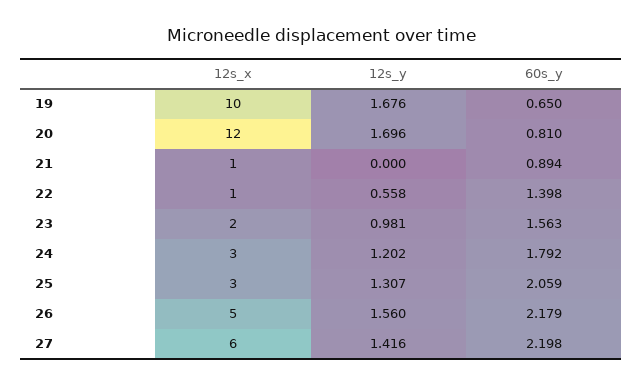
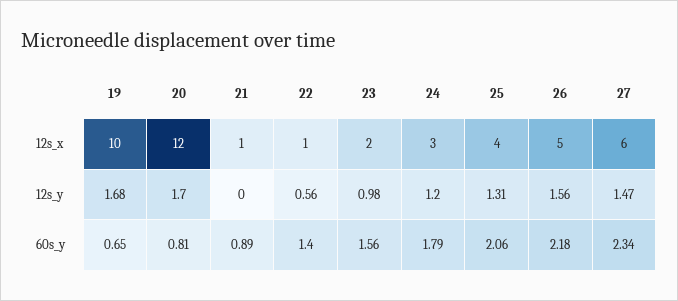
  {
    "12s_x": {
      "19": 10,
      "20": 12,
      "21": 1,
      "22": 1,
      "23": 2,
      "24": 3,
-     "25": 3,
+     "25": 4,
      "26": 5,
      "27": 6
    },
    "12s_y": {
      "19": 1.676,
      "20": 1.696,
      "21": 0,
      "22": 0.558,
      "23": 0.981,
      "24": 1.202,
      "25": 1.307,
      "26": 1.56,
-     "27": 1.416
+     "27": 1.47
    },
    "60s_y": {
      "19": 0.65,
      "20": 0.81,
      "21": 0.894,
      "22": 1.398,
      "23": 1.563,
      "24": 1.792,
      "25": 2.059,
      "26": 2.179,
-     "27": 2.198
+     "27": 2.34
    }
  }

